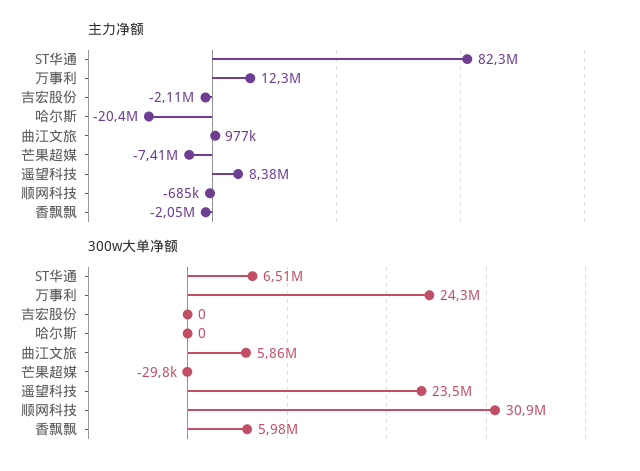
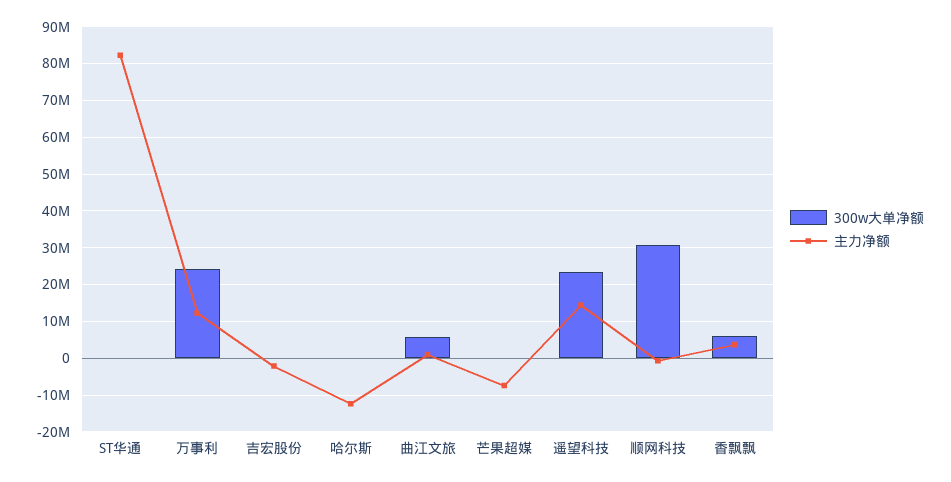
  {
    "主力净额": {
      "ST华通": 82300000,
      "万事利": 12300000,
      "吉宏股份": -2110000,
-     "哈尔斯": -20400000,
+     "哈尔斯": -12000000,
      "曲江文旅": 977000,
      "芒果超媒": -7410000,
-     "遥望科技": 8380000,
+     "遥望科技": 14000000,
      "顺网科技": -685000,
-     "香飘飘": -2050000
+     "香飘飘": 4000000
    },
    "300w大单净额": {
-     "ST华通": 6510000,
+     "ST华通": 0,
      "万事利": 24300000,
      "吉宏股份": 0,
      "哈尔斯": 0,
      "曲江文旅": 5860000,
      "芒果超媒": -29800,
      "遥望科技": 23500000,
      "顺网科技": 30900000,
      "香飘飘": 5980000
    }
  }

